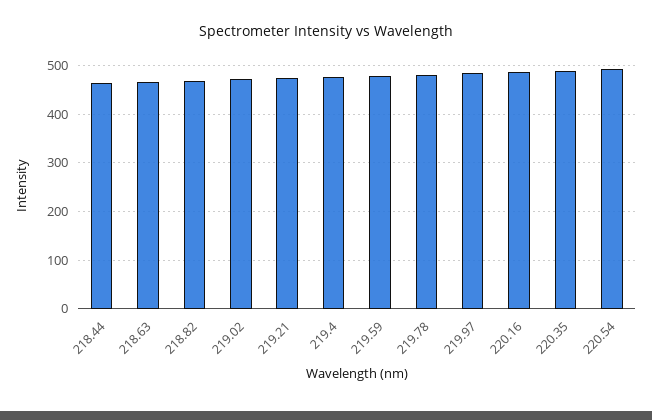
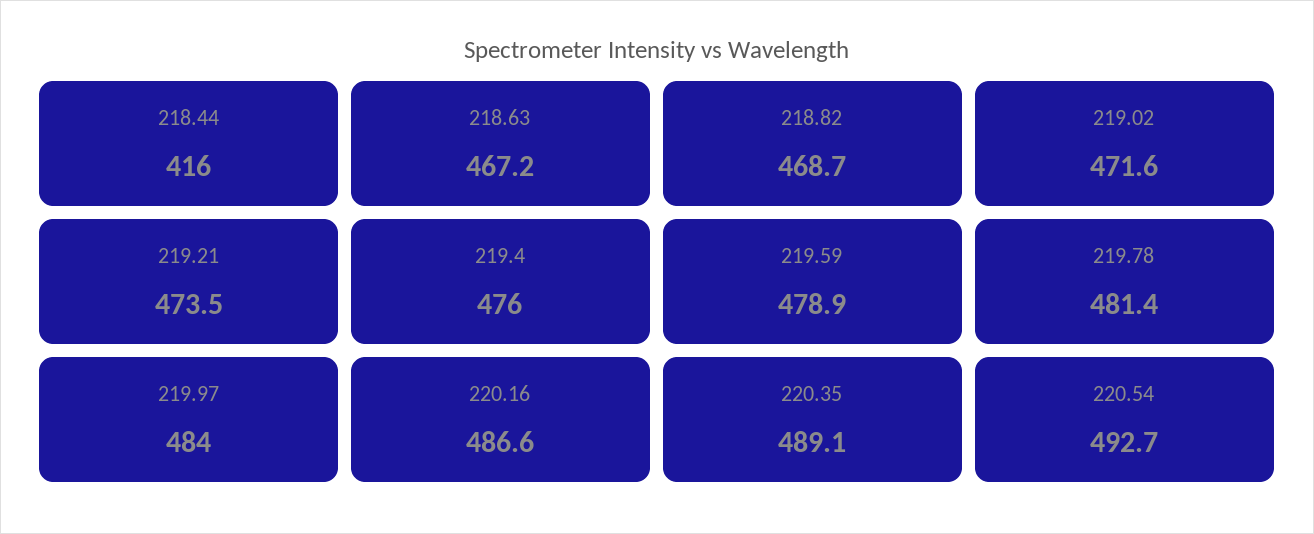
  {
-   "218.44": 460,
+   "218.44": 416,
    "218.63": 467.2,
    "218.82": 468.7,
    "219.02": 471.6,
    "219.21": 473.5,
    "219.4": 476,
    "219.59": 478.9,
    "219.78": 481.4,
    "219.97": 484,
    "220.16": 486.6,
    "220.35": 489.1,
    "220.54": 492.7
  }

